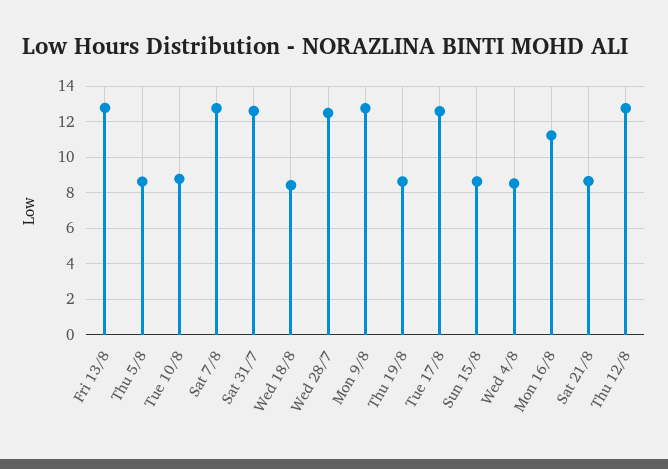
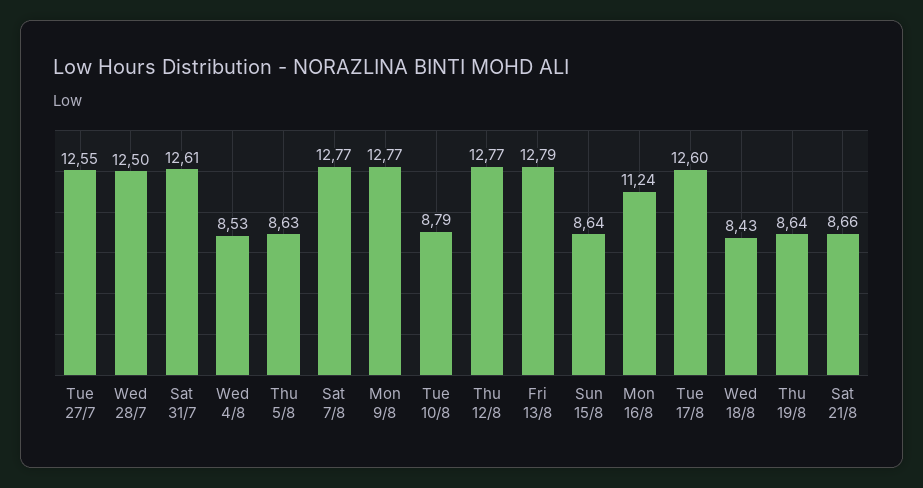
  {
    "Fri 13/8": 12.79,
    "Thu 5/8": 8.63,
    "Tue 10/8": 8.79,
    "Sat 7/8": 12.77,
    "Sat 31/7": 12.61,
    "Wed 18/8": 8.43,
    "Wed 28/7": 12.5,
    "Mon 9/8": 12.77,
    "Thu 19/8": 8.64,
    "Tue 17/8": 12.6,
    "Sun 15/8": 8.64,
    "Wed 4/8": 8.53,
    "Mon 16/8": 11.24,
    "Sat 21/8": 8.66,
-   "Thu 12/8": 12.77
+   "Thu 12/8": 12.77,
+   "Tue 27/7": 12.55
  }

